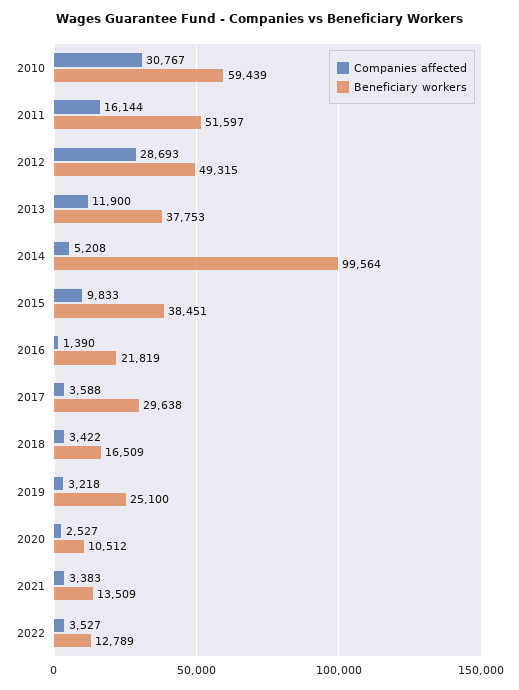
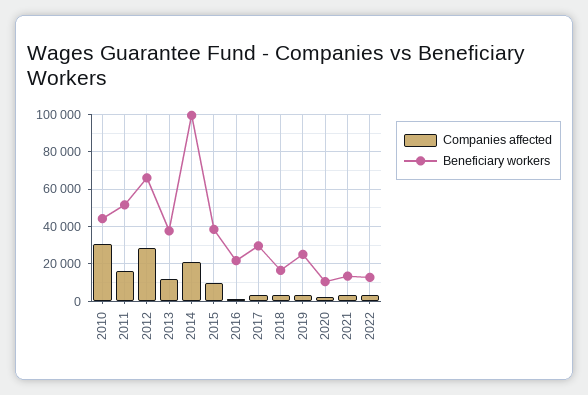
  {
    "Companies affected": {
      "2010": 30767,
      "2011": 16144,
      "2012": 28693,
      "2013": 11900,
-     "2014": 5208,
+     "2014": 20000,
      "2015": 9833,
      "2016": 1390,
      "2017": 3588,
      "2018": 3422,
      "2019": 3218,
      "2020": 2527,
      "2021": 3383,
      "2022": 3527
    },
    "Beneficiary workers": {
-     "2010": 59439,
+     "2010": 45000,
      "2011": 51597,
-     "2012": 49315,
+     "2012": 65000,
      "2013": 37753,
      "2014": 99564,
      "2015": 38451,
      "2016": 21819,
      "2017": 29638,
      "2018": 16509,
      "2019": 25100,
      "2020": 10512,
      "2021": 13509,
      "2022": 12789
    }
  }

